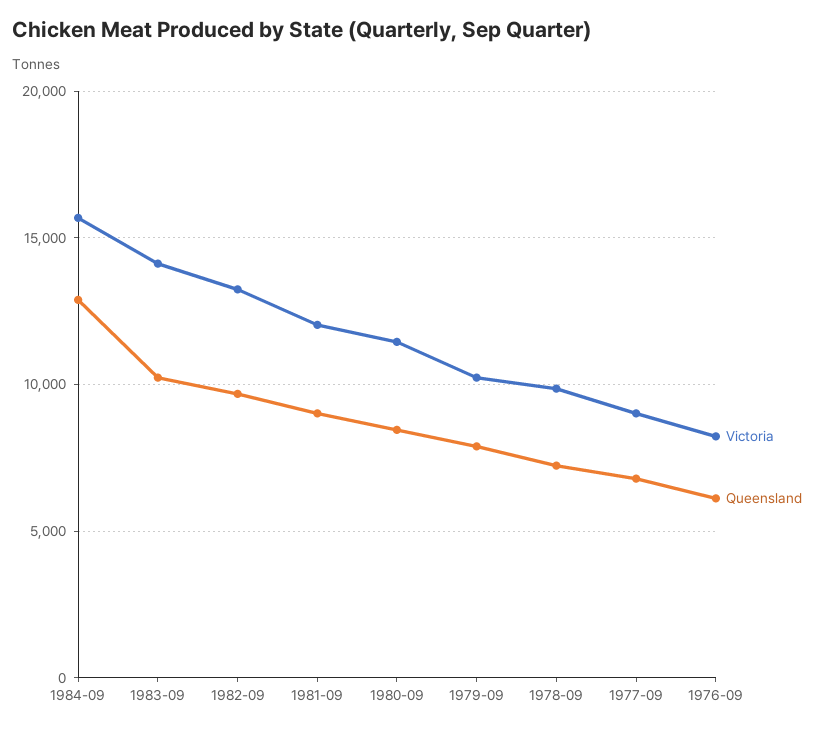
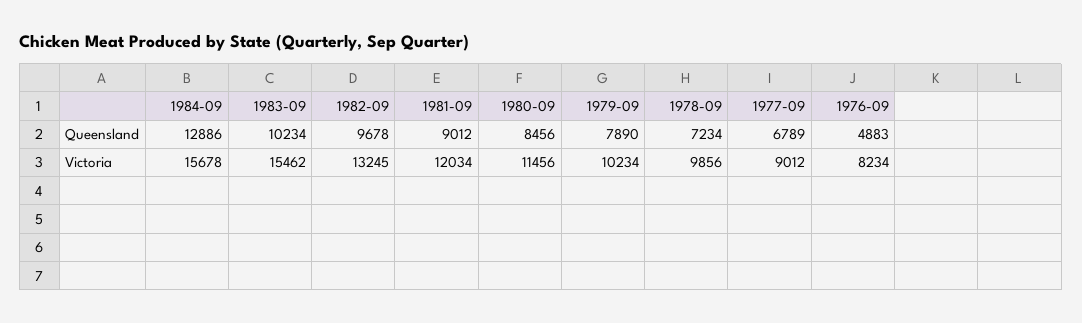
  {
    "Victoria": {
      "1984-09": 15678,
-     "1983-09": 14000,
+     "1983-09": 15462,
      "1982-09": 13245,
      "1981-09": 12034,
      "1980-09": 11456,
      "1979-09": 10234,
      "1978-09": 9856,
      "1977-09": 9012,
      "1976-09": 8234
    },
    "Queensland": {
      "1984-09": 12886,
      "1983-09": 10234,
      "1982-09": 9678,
      "1981-09": 9012,
      "1980-09": 8456,
      "1979-09": 7890,
      "1978-09": 7234,
      "1977-09": 6789,
-     "1976-09": 6000
+     "1976-09": 4883
    }
  }

